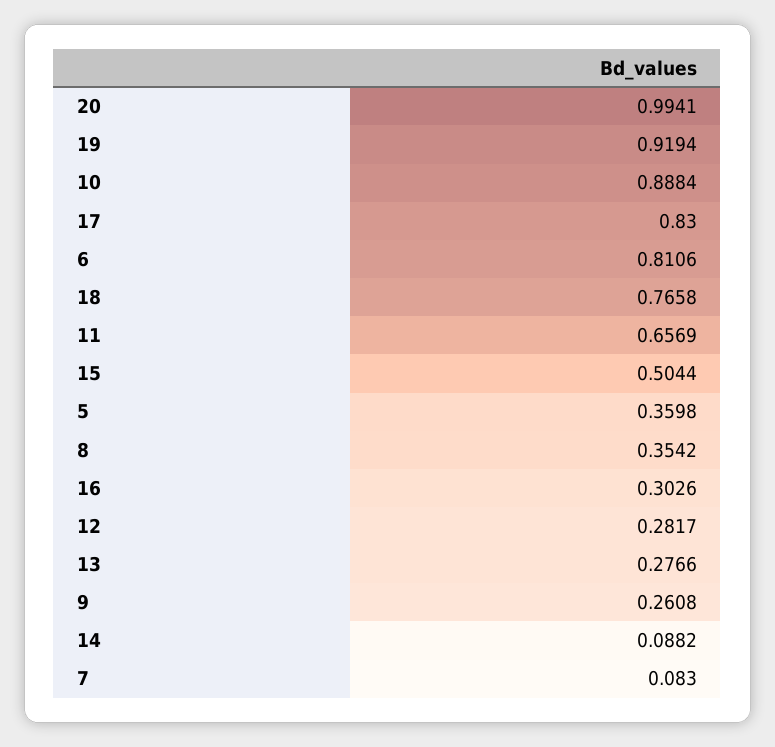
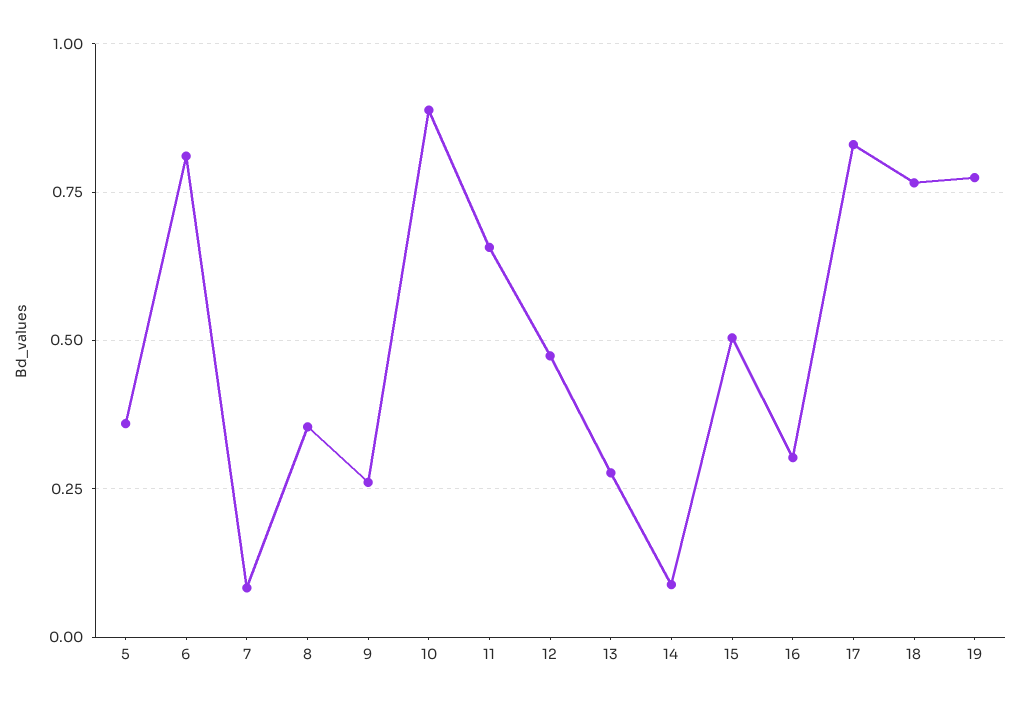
  {
-   "20": 0.9941,
-   "19": 0.9194,
+   "19": 0.775,
    "10": 0.8884,
    "17": 0.83,
    "6": 0.8106,
    "18": 0.7658,
    "11": 0.6569,
    "15": 0.5044,
    "5": 0.3598,
    "8": 0.3542,
    "16": 0.3026,
-   "12": 0.2817,
+   "12": 0.475,
    "13": 0.2766,
    "9": 0.2608,
    "14": 0.0882,
    "7": 0.083
  }

